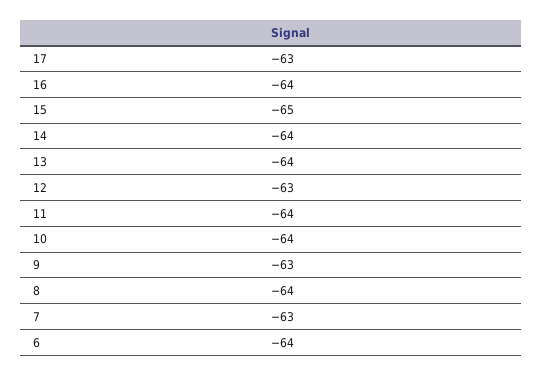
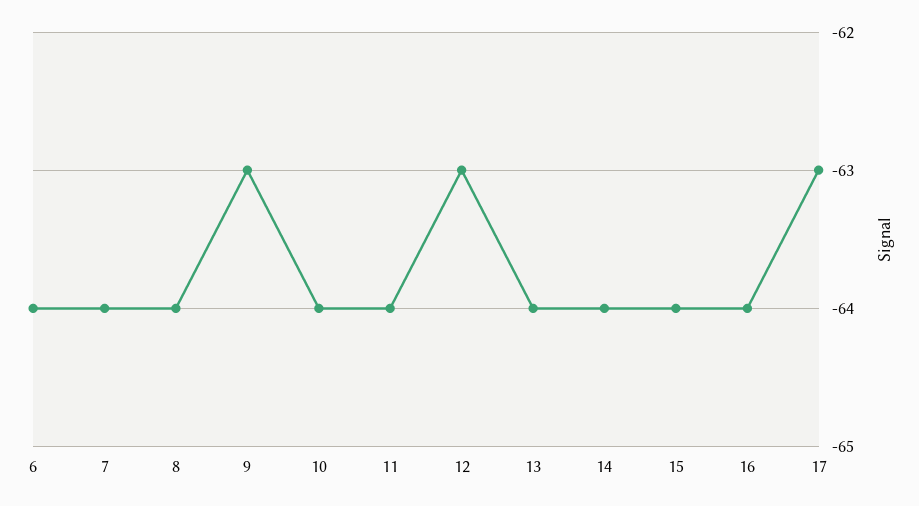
  {
    "17": -63,
    "16": -64,
-   "15": -65,
+   "15": -64,
    "14": -64,
    "13": -64,
    "12": -63,
    "11": -64,
    "10": -64,
    "9": -63,
    "8": -64,
-   "7": -63,
+   "7": -64,
    "6": -64
  }

